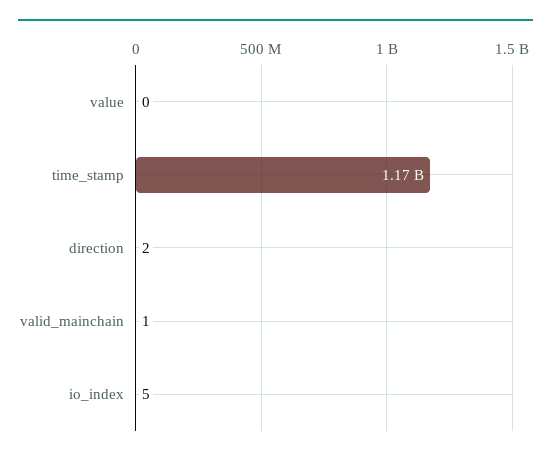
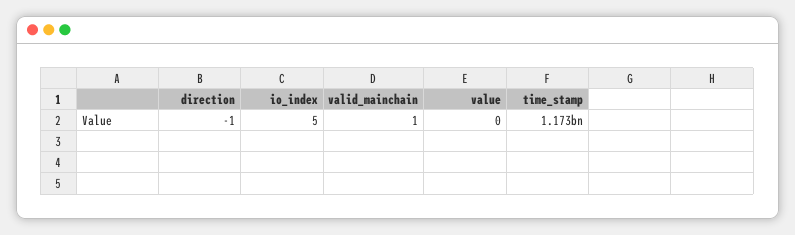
  {
    "value": 0,
    "time_stamp": 1173000000,
-   "direction": 2,
+   "direction": -1,
    "valid_mainchain": 1,
    "io_index": 5
  }

